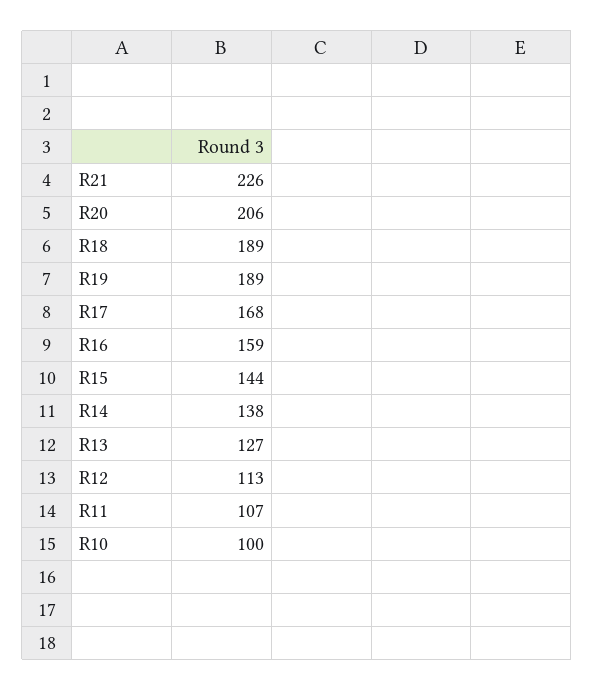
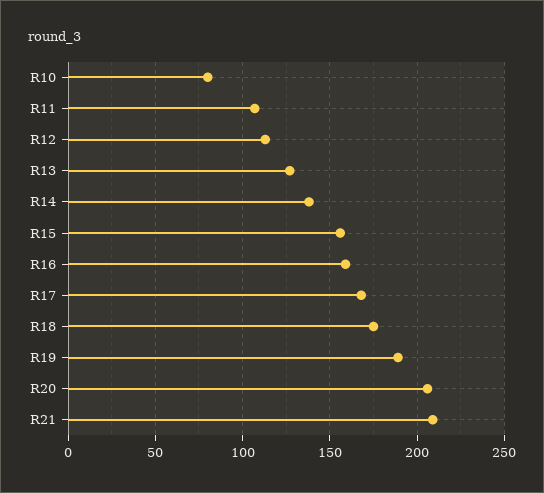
  {
-   "R21": 226,
+   "R21": 210,
    "R20": 206,
-   "R18": 189,
+   "R18": 175,
    "R19": 189,
    "R17": 168,
    "R16": 159,
-   "R15": 144,
+   "R15": 155,
    "R14": 138,
    "R13": 127,
    "R12": 113,
    "R11": 107,
-   "R10": 100
+   "R10": 80
  }

